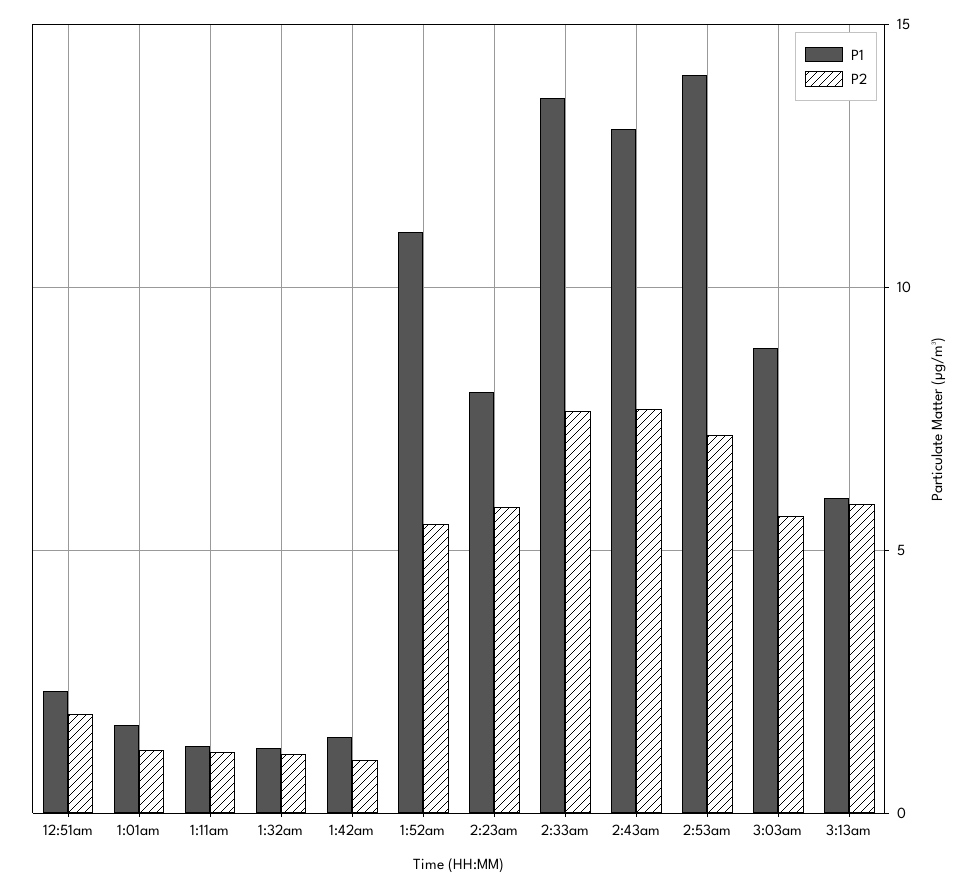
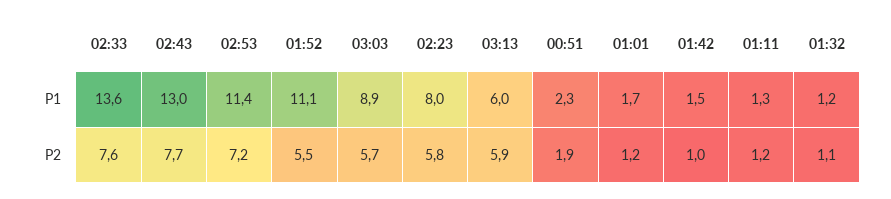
  {
    "P1": {
      "12:51am": 2.3,
      "1:01am": 1.7,
      "1:11am": 1.3,
      "1:32am": 1.2,
      "1:42am": 1.5,
      "1:52am": 11.1,
      "2:23am": 8,
      "2:33am": 13.6,
      "2:43am": 13,
-     "2:53am": 14,
+     "2:53am": 11.4,
      "3:03am": 8.9,
      "3:13am": 6
    },
    "P2": {
      "12:51am": 1.9,
      "1:01am": 1.2,
      "1:11am": 1.2,
      "1:32am": 1.1,
      "1:42am": 1,
      "1:52am": 5.5,
      "2:23am": 5.8,
      "2:33am": 7.6,
      "2:43am": 7.7,
      "2:53am": 7.2,
      "3:03am": 5.7,
      "3:13am": 5.9
    }
  }

